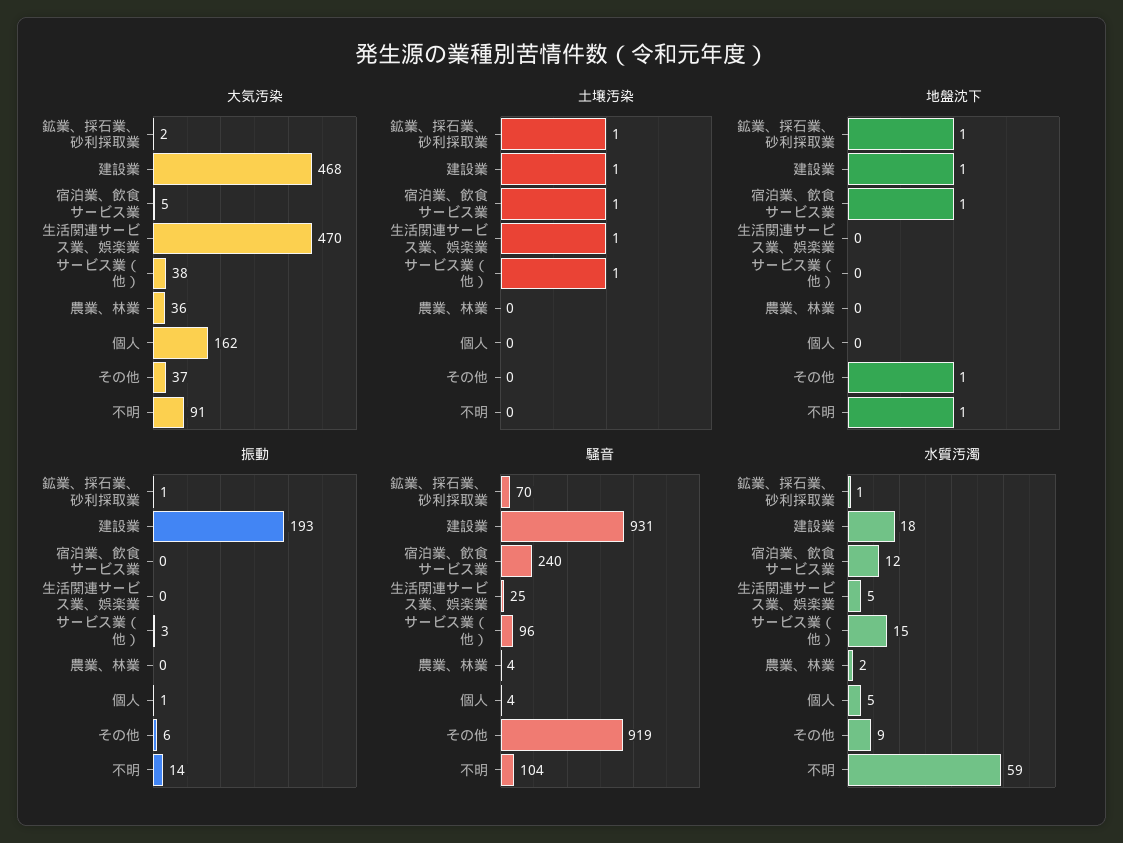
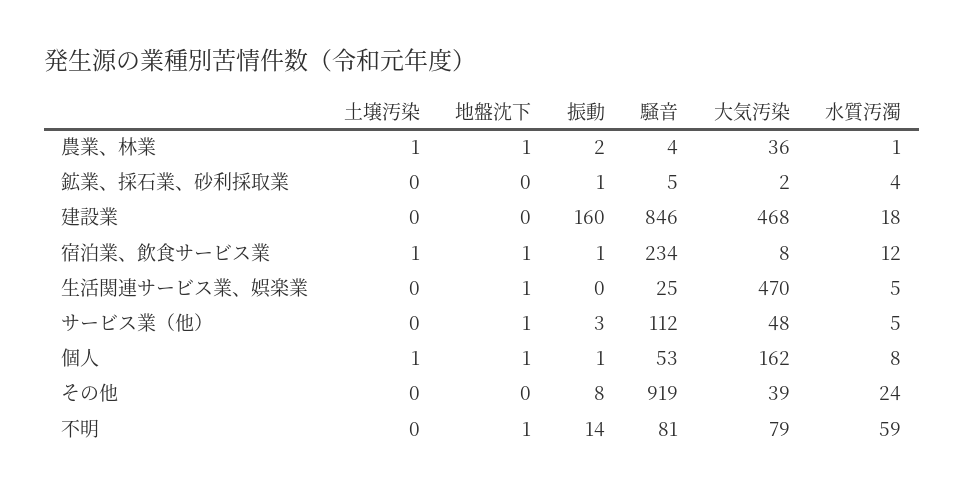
  {
    "大気汚染": {
      "鉱業、採石業、砂利採取業": 2,
      "建設業": 468,
-     "宿泊業、飲食サービス業": 5,
+     "宿泊業、飲食サービス業": 8,
      "生活関連サービス業、娯楽業": 470,
-     "サービス業（他）": 38,
+     "サービス業（他）": 48,
      "農業、林業": 36,
      "個人": 162,
-     "その他": 37,
+     "その他": 39,
-     "不明": 91
+     "不明": 79
    },
    "土壌汚染": {
-     "鉱業、採石業、砂利採取業": 1,
+     "鉱業、採石業、砂利採取業": 0,
-     "建設業": 1,
+     "建設業": 0,
      "宿泊業、飲食サービス業": 1,
-     "生活関連サービス業、娯楽業": 1,
+     "生活関連サービス業、娯楽業": 0,
-     "サービス業（他）": 1,
+     "サービス業（他）": 0,
-     "農業、林業": 0,
+     "農業、林業": 1,
-     "個人": 0,
+     "個人": 1,
      "その他": 0,
      "不明": 0
    },
    "地盤沈下": {
-     "鉱業、採石業、砂利採取業": 1,
+     "鉱業、採石業、砂利採取業": 0,
-     "建設業": 1,
+     "建設業": 0,
      "宿泊業、飲食サービス業": 1,
-     "生活関連サービス業、娯楽業": 0,
+     "生活関連サービス業、娯楽業": 1,
-     "サービス業（他）": 0,
+     "サービス業（他）": 1,
-     "農業、林業": 0,
+     "農業、林業": 1,
-     "個人": 0,
+     "個人": 1,
-     "その他": 1,
+     "その他": 0,
      "不明": 1
    },
    "振動": {
      "鉱業、採石業、砂利採取業": 1,
-     "建設業": 193,
+     "建設業": 160,
-     "宿泊業、飲食サービス業": 0,
+     "宿泊業、飲食サービス業": 1,
      "生活関連サービス業、娯楽業": 0,
      "サービス業（他）": 3,
-     "農業、林業": 0,
+     "農業、林業": 2,
      "個人": 1,
-     "その他": 6,
+     "その他": 8,
      "不明": 14
    },
    "騒音": {
-     "鉱業、採石業、砂利採取業": 70,
+     "鉱業、採石業、砂利採取業": 5,
-     "建設業": 931,
+     "建設業": 846,
-     "宿泊業、飲食サービス業": 240,
+     "宿泊業、飲食サービス業": 234,
      "生活関連サービス業、娯楽業": 25,
-     "サービス業（他）": 96,
+     "サービス業（他）": 112,
      "農業、林業": 4,
-     "個人": 4,
+     "個人": 53,
      "その他": 919,
-     "不明": 104
+     "不明": 81
    },
    "水質汚濁": {
-     "鉱業、採石業、砂利採取業": 1,
+     "鉱業、採石業、砂利採取業": 4,
      "建設業": 18,
      "宿泊業、飲食サービス業": 12,
      "生活関連サービス業、娯楽業": 5,
-     "サービス業（他）": 15,
+     "サービス業（他）": 5,
-     "農業、林業": 2,
+     "農業、林業": 1,
-     "個人": 5,
+     "個人": 8,
-     "その他": 9,
+     "その他": 24,
      "不明": 59
    }
  }

